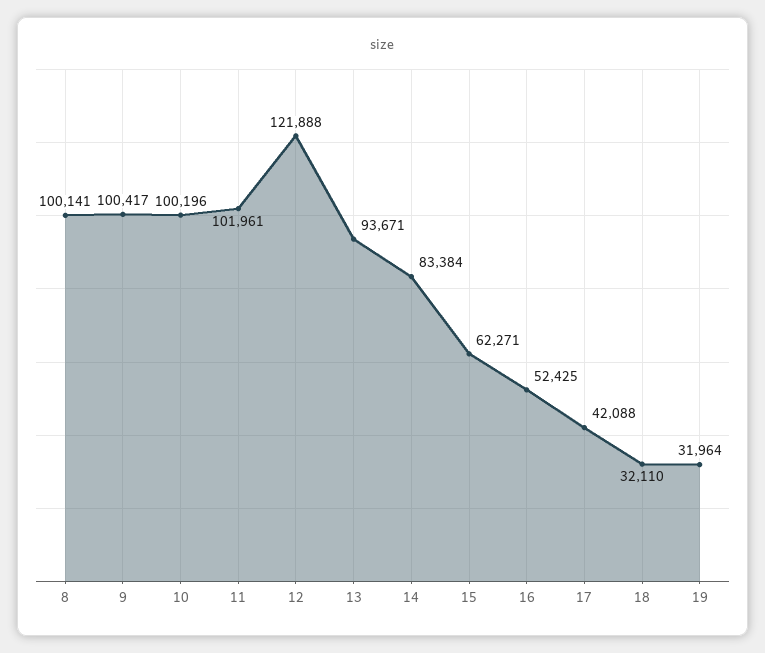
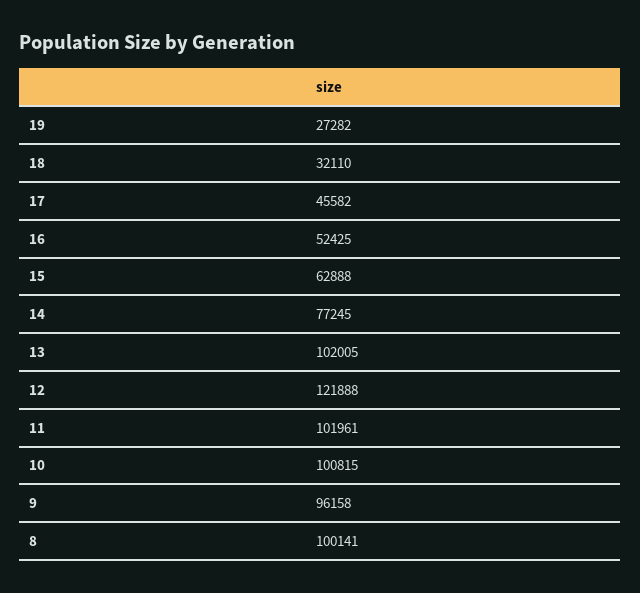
  {
    "8": 100141,
-   "9": 100417,
+   "9": 96158,
-   "10": 100196,
+   "10": 100815,
    "11": 101961,
    "12": 121888,
-   "13": 93671,
+   "13": 102005,
-   "14": 83384,
+   "14": 77245,
-   "15": 62271,
+   "15": 62888,
    "16": 52425,
-   "17": 42088,
+   "17": 45582,
    "18": 32110,
-   "19": 31964
+   "19": 27282
  }

